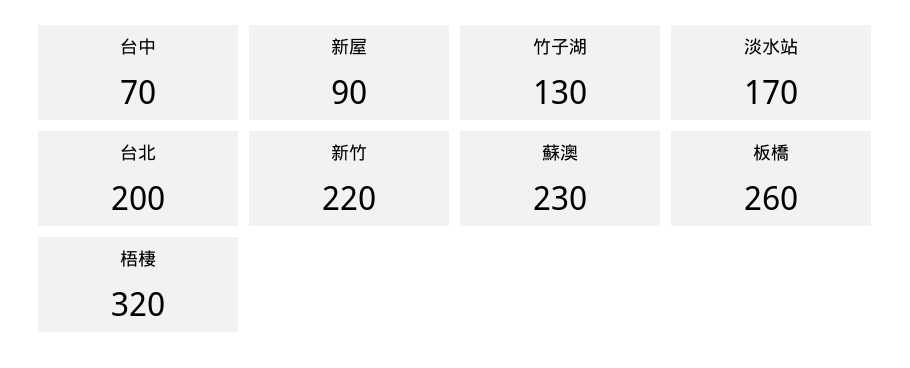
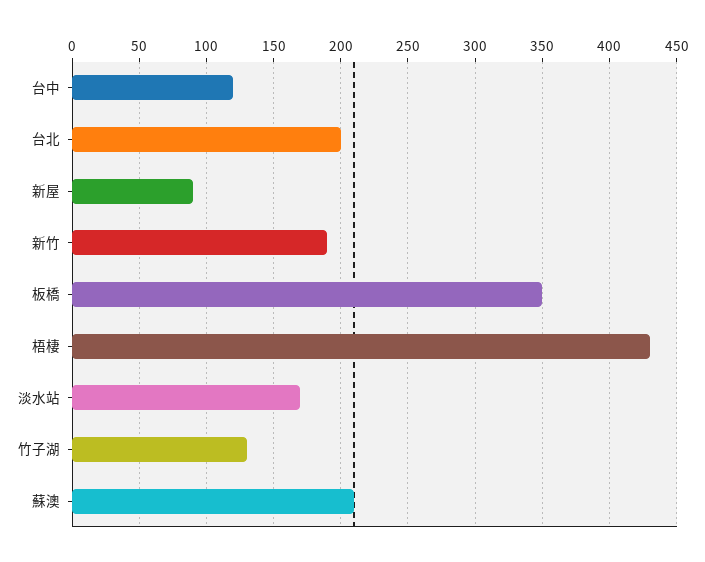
  {
-   "台中": 70,
+   "台中": 120,
    "新屋": 90,
    "竹子湖": 130,
    "淡水站": 170,
    "台北": 200,
-   "新竹": 220,
+   "新竹": 190,
-   "蘇澳": 230,
+   "蘇澳": 210,
-   "板橋": 260,
+   "板橋": 350,
-   "梧棲": 320
+   "梧棲": 430
  }

